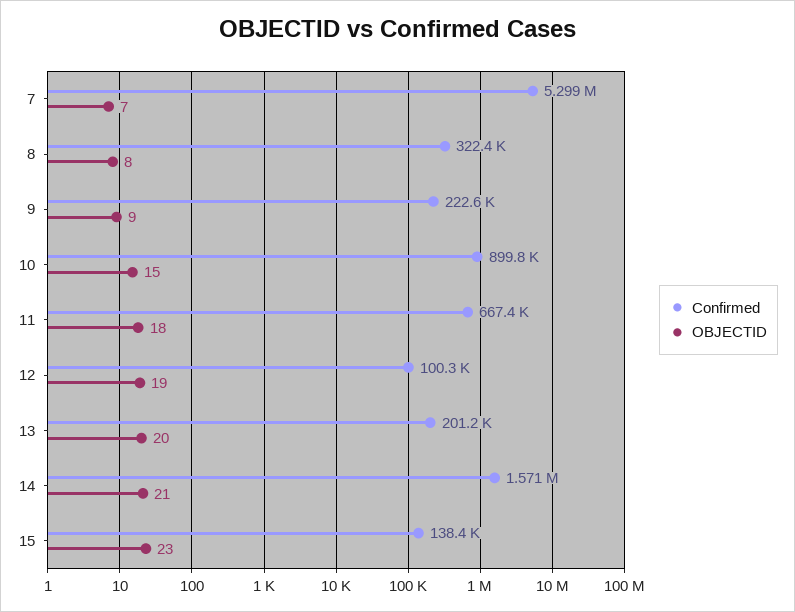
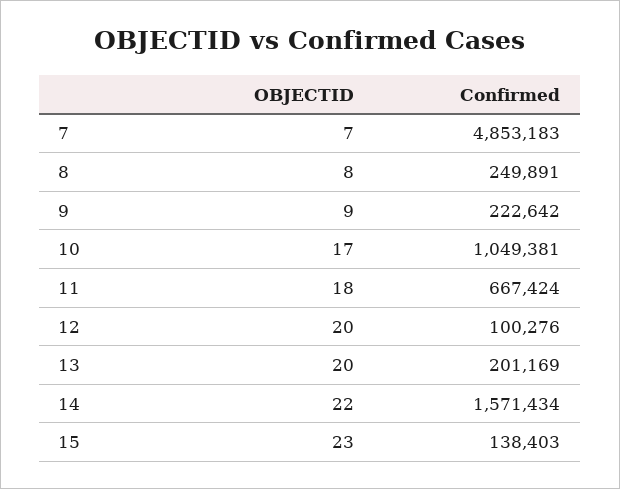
  {
    "Confirmed": {
-     "7": 5299000,
+     "7": 4853183,
-     "8": 322400,
+     "8": 249891,
      "9": 222642,
-     "10": 899800,
+     "10": 1049381,
      "11": 667424,
      "12": 100276,
      "13": 201169,
      "14": 1571434,
      "15": 138403
    },
    "OBJECTID": {
      "7": 7,
      "8": 8,
      "9": 9,
-     "10": 15,
+     "10": 17,
      "11": 18,
-     "12": 19,
+     "12": 20,
      "13": 20,
-     "14": 21,
+     "14": 22,
      "15": 23
    }
  }

